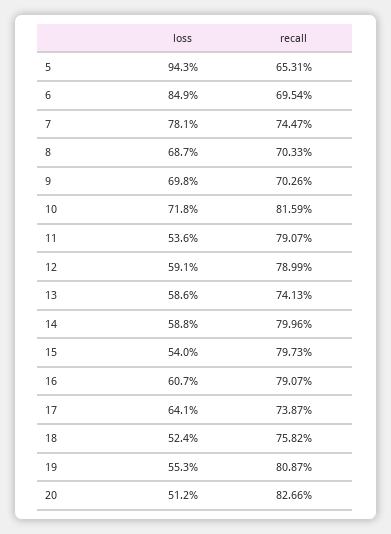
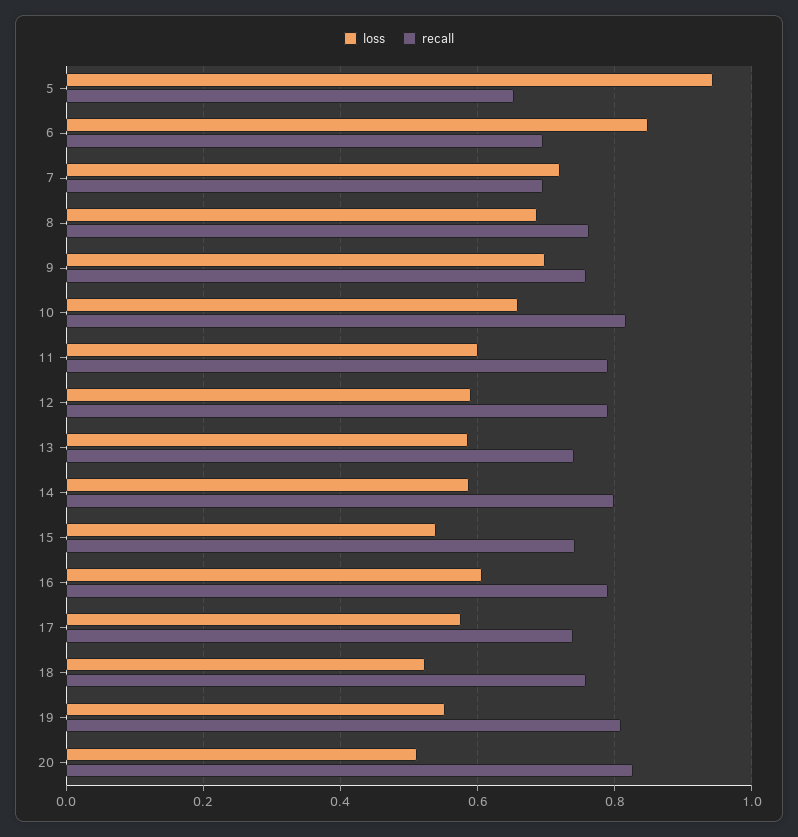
  {
    "loss": {
      "5": 0.943,
      "6": 0.849,
-     "7": 0.781,
+     "7": 0.72,
      "8": 0.687,
      "9": 0.698,
-     "10": 0.718,
+     "10": 0.66,
-     "11": 0.536,
+     "11": 0.6,
      "12": 0.591,
      "13": 0.586,
      "14": 0.588,
      "15": 0.54,
      "16": 0.607,
-     "17": 0.641,
+     "17": 0.58,
      "18": 0.524,
      "19": 0.553,
      "20": 0.512
    },
    "recall": {
      "5": 0.6531,
      "6": 0.6954,
-     "7": 0.7447,
+     "7": 0.7,
-     "8": 0.7033,
+     "8": 0.76,
-     "9": 0.7026,
+     "9": 0.76,
      "10": 0.8159,
      "11": 0.7907,
      "12": 0.7899,
      "13": 0.7413,
      "14": 0.7996,
-     "15": 0.7973,
+     "15": 0.74,
      "16": 0.7907,
      "17": 0.7387,
      "18": 0.7582,
      "19": 0.8087,
      "20": 0.8266
    }
  }

